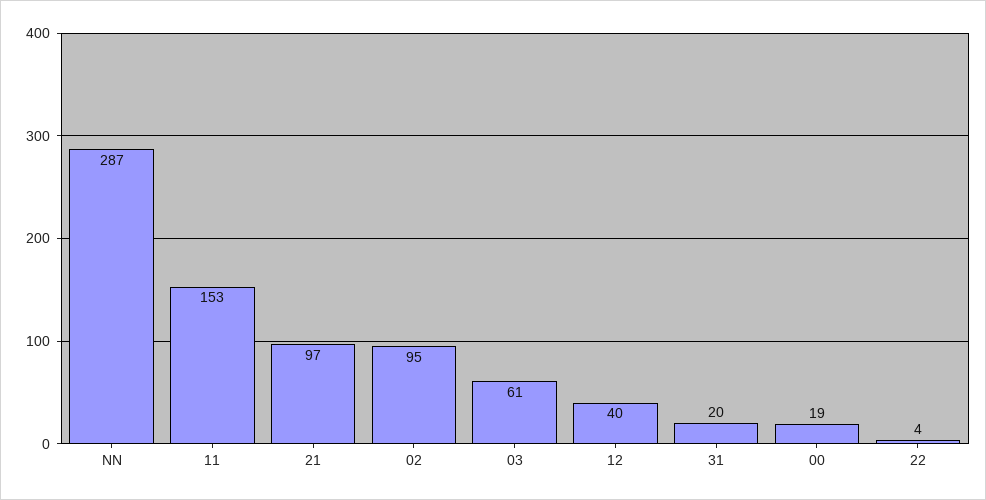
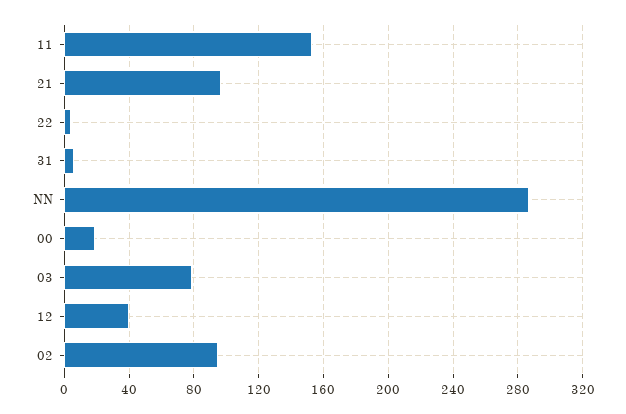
  {
    "NN": 287,
    "11": 153,
    "21": 97,
    "02": 95,
-   "03": 61,
+   "03": 80,
    "12": 40,
-   "31": 20,
+   "31": 5,
    "00": 19,
    "22": 4
  }

